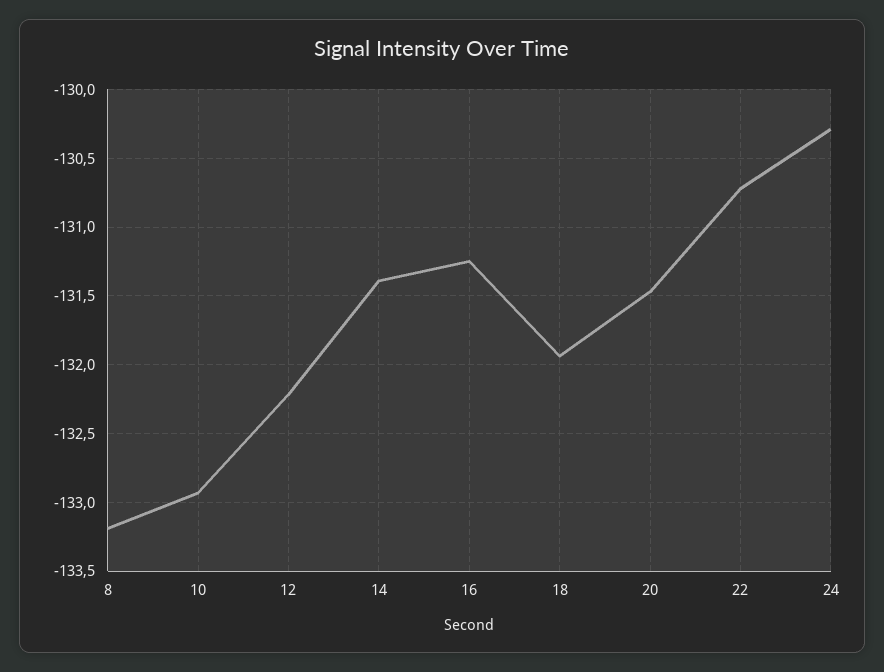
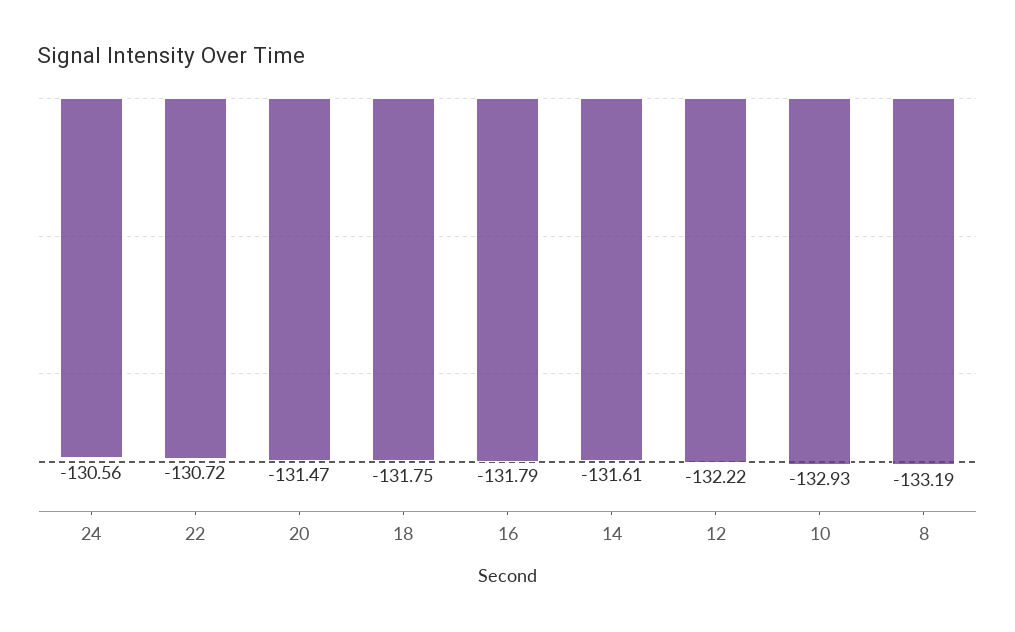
  {
    "8": -133.19,
    "10": -132.93,
    "12": -132.22,
-   "14": -131.4,
+   "14": -131.61,
-   "16": -131.25,
+   "16": -131.79,
-   "18": -131.95,
+   "18": -131.75,
    "20": -131.47,
    "22": -130.72,
-   "24": -130.3
+   "24": -130.56
  }

